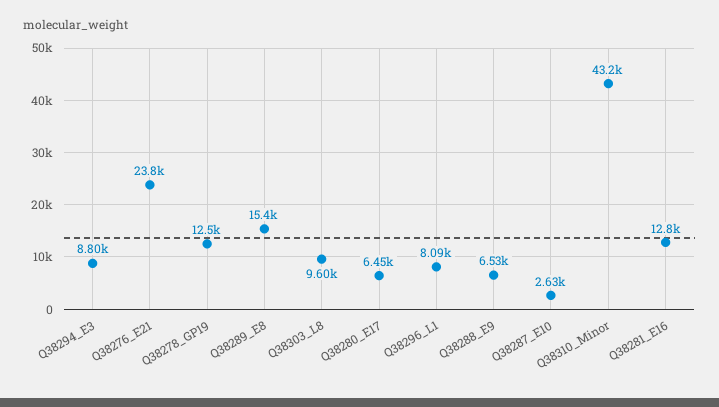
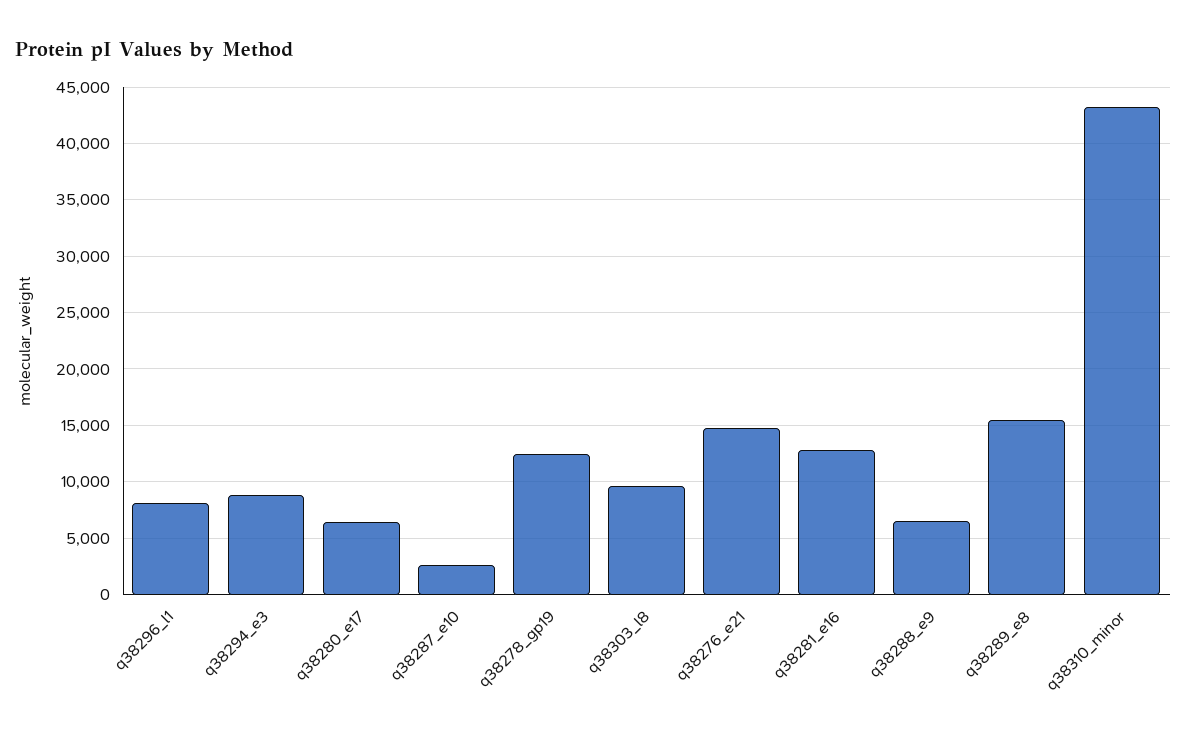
  {
    "Q38294_E3": 8800,
-   "Q38276_E21": 23800,
+   "Q38276_E21": 15000,
    "Q38278_GP19": 12500,
    "Q38289_E8": 15400,
    "Q38303_L8": 9600,
    "Q38280_E17": 6450,
    "Q38296_L1": 8090,
    "Q38288_E9": 6530,
    "Q38287_E10": 2630,
    "Q38310_Minor": 43200,
    "Q38281_E16": 12800
  }

